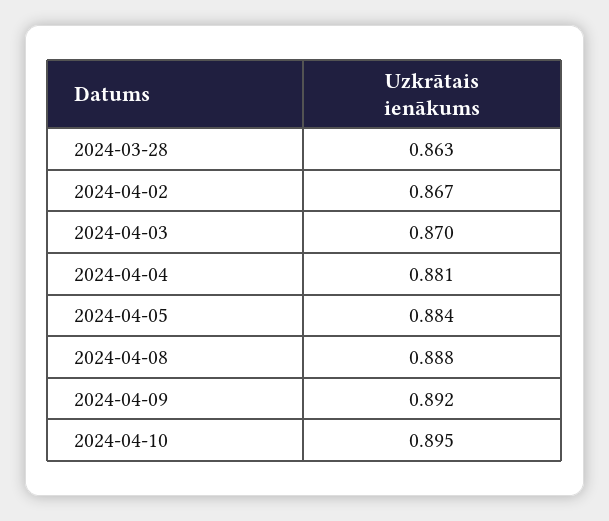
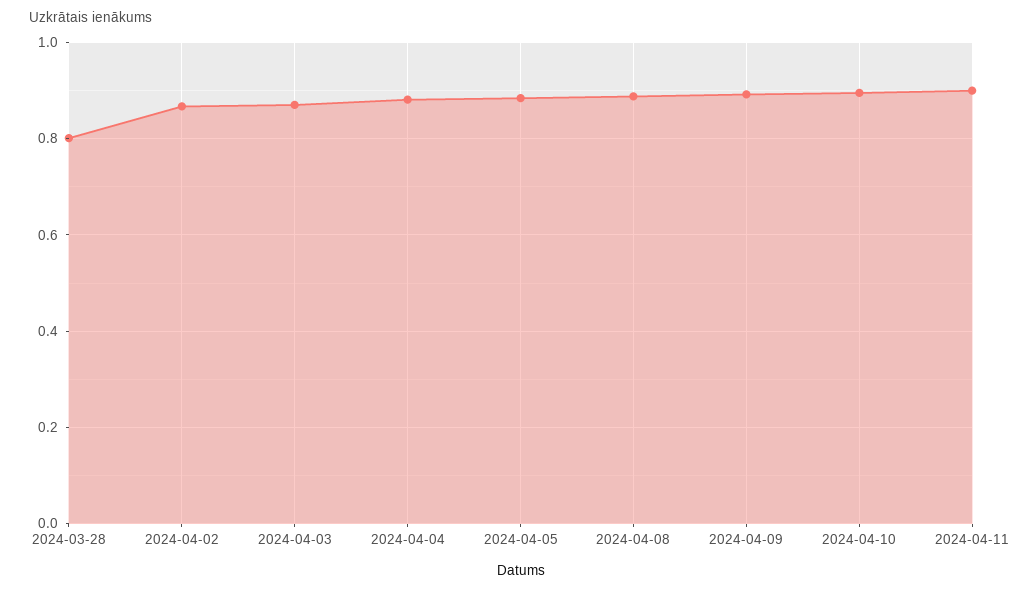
  {
-   "2024-03-28": 0.863,
+   "2024-03-28": 0.8,
    "2024-04-02": 0.867,
    "2024-04-03": 0.87,
    "2024-04-04": 0.881,
    "2024-04-05": 0.884,
    "2024-04-08": 0.888,
    "2024-04-09": 0.892,
-   "2024-04-10": 0.895
+   "2024-04-10": 0.895,
+   "2024-04-11": 0.9
  }

